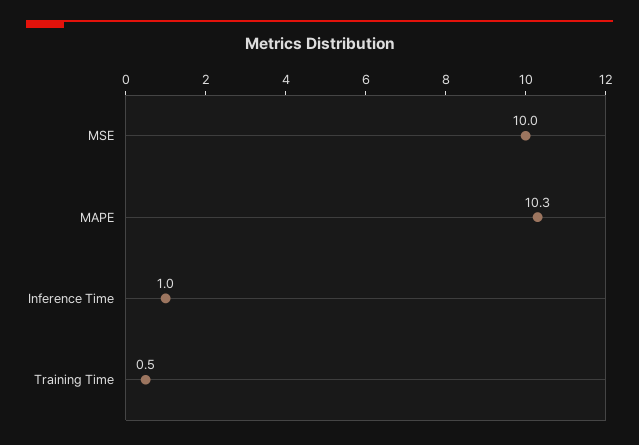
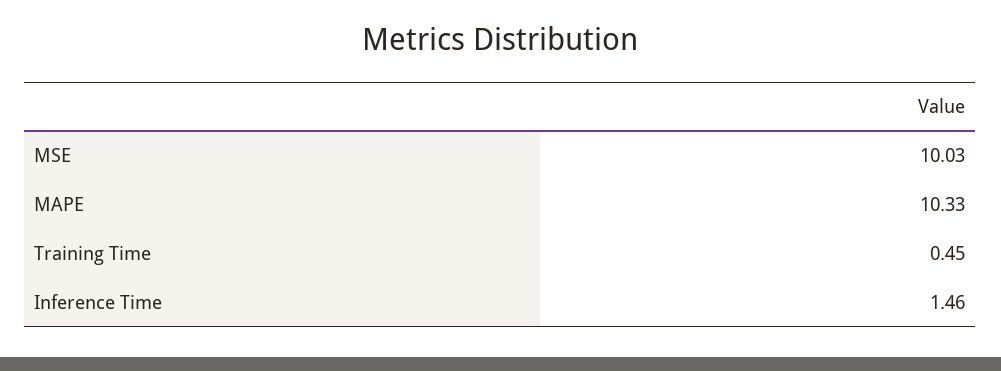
  {
    "MSE": 10.03,
    "MAPE": 10.33,
-   "Inference Time": 1,
+   "Inference Time": 1.46,
    "Training Time": 0.45
  }

